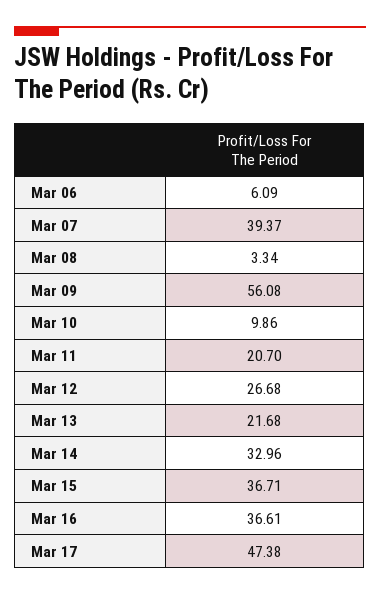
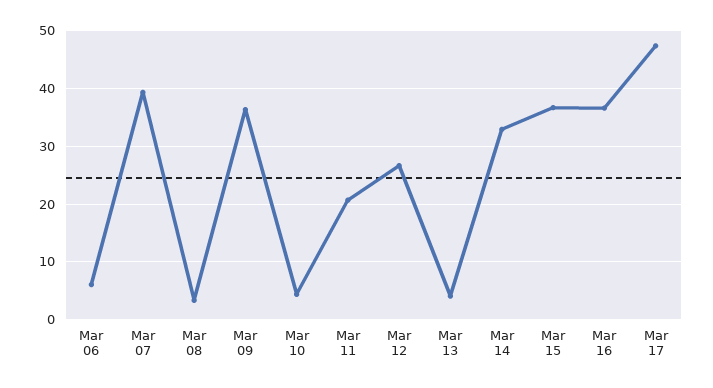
  {
    "Mar 06": 6.09,
    "Mar 07": 39.37,
    "Mar 08": 3.34,
-   "Mar 09": 56.08,
+   "Mar 09": 36,
-   "Mar 10": 9.86,
+   "Mar 10": 4,
    "Mar 11": 20.7,
    "Mar 12": 26.68,
-   "Mar 13": 21.68,
+   "Mar 13": 4,
    "Mar 14": 32.96,
    "Mar 15": 36.71,
    "Mar 16": 36.61,
    "Mar 17": 47.38
  }

